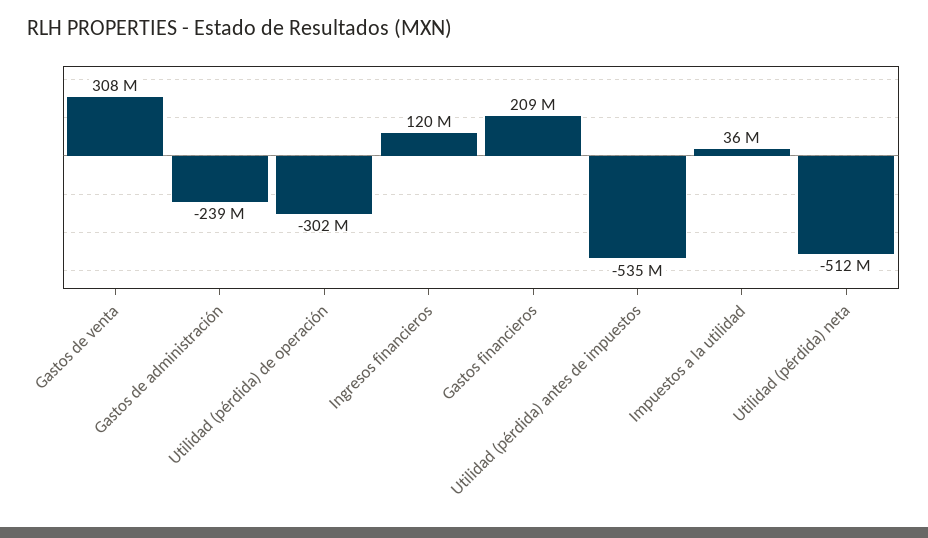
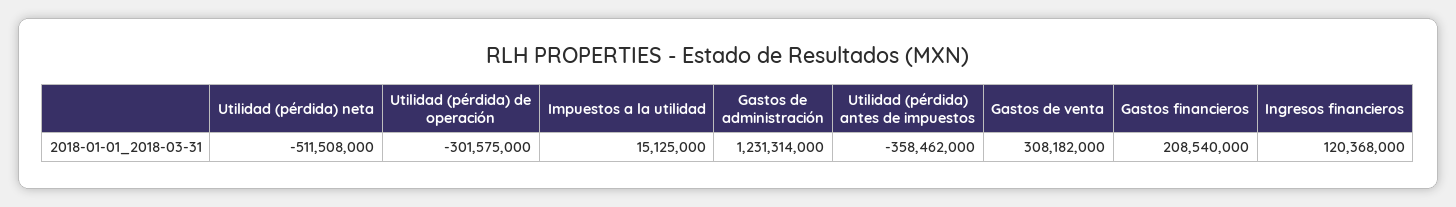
  {
    "Gastos de venta": 308182000,
-   "Gastos de administración": -239000000,
+   "Gastos de administración": 1231314000,
    "Utilidad (pérdida) de operación": -301575000,
    "Ingresos financieros": 120368000,
    "Gastos financieros": 208540000,
-   "Utilidad (pérdida) antes de impuestos": -535000000,
+   "Utilidad (pérdida) antes de impuestos": -358462000,
-   "Impuestos a la utilidad": 36000000,
+   "Impuestos a la utilidad": 15125000,
    "Utilidad (pérdida) neta": -511508000
  }

